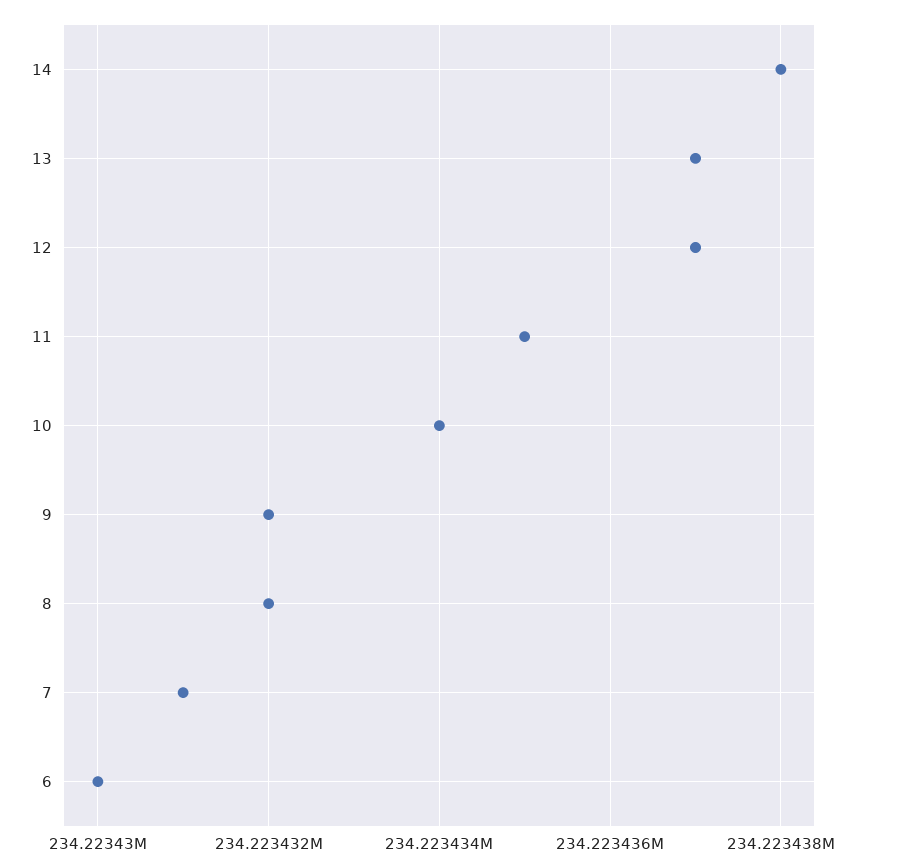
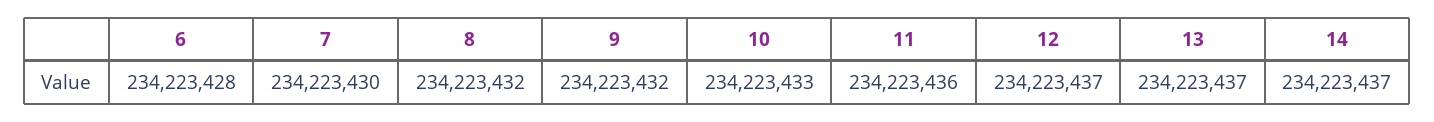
  {
-   "14": 234223438,
+   "14": 234223437,
    "13": 234223437,
    "12": 234223437,
-   "11": 234223435,
+   "11": 234223436,
-   "10": 234223434,
+   "10": 234223433,
    "9": 234223432,
    "8": 234223432,
-   "7": 234223431,
+   "7": 234223430,
-   "6": 234223430
+   "6": 234223428
  }

